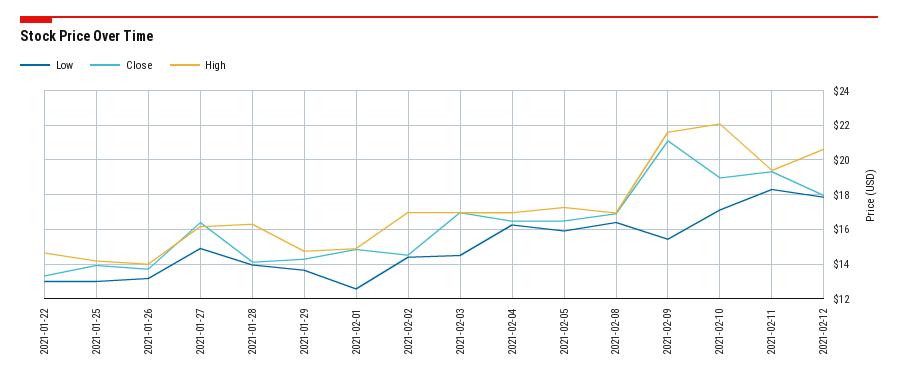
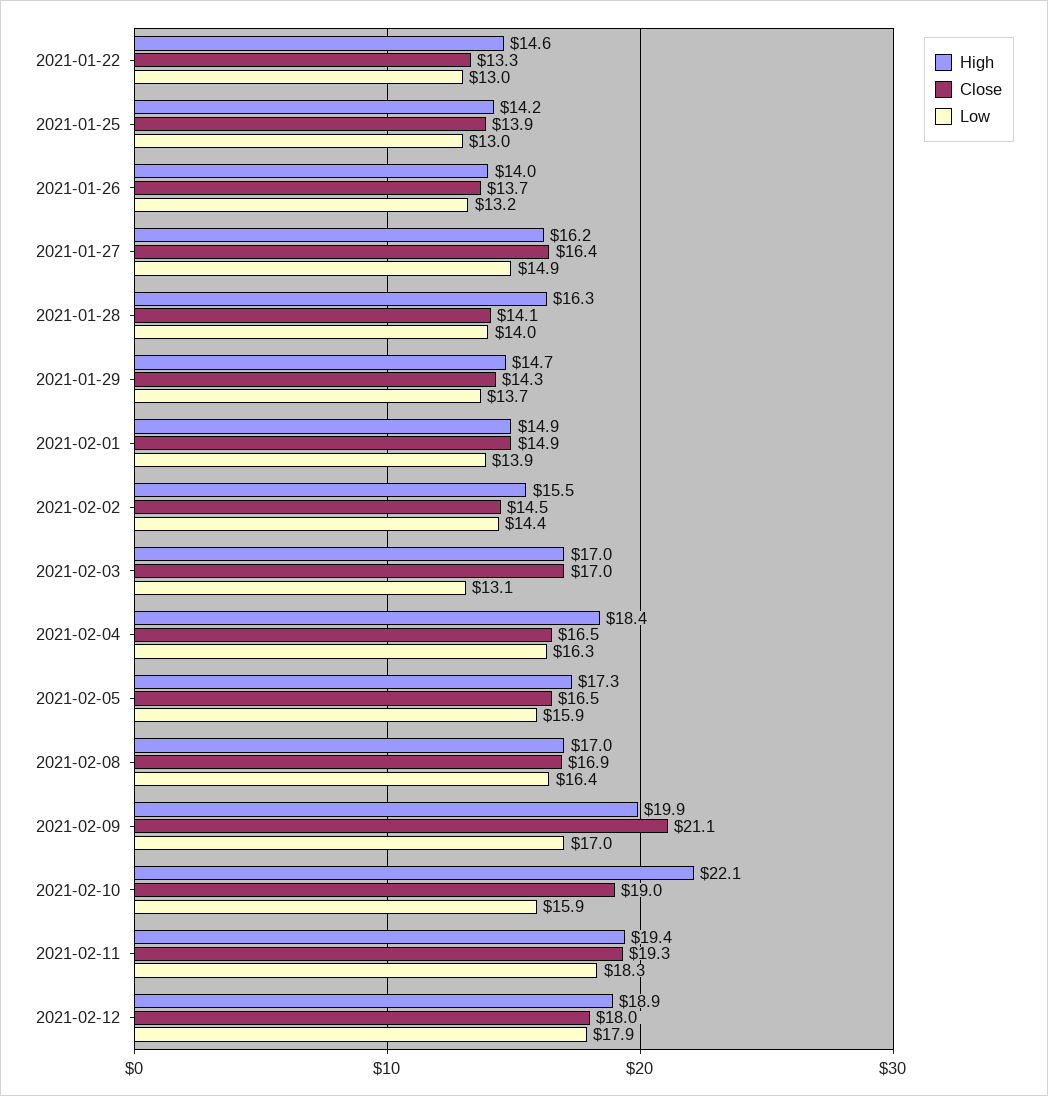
  {
    "Low": {
      "2021-01-22": 13,
      "2021-01-25": 13,
      "2021-01-26": 13.2,
      "2021-01-27": 14.9,
      "2021-01-28": 14,
      "2021-01-29": 13.7,
-     "2021-02-01": 12.5,
+     "2021-02-01": 13.9,
      "2021-02-02": 14.4,
-     "2021-02-03": 14.5,
+     "2021-02-03": 13.1,
      "2021-02-04": 16.3,
      "2021-02-05": 15.9,
      "2021-02-08": 16.4,
-     "2021-02-09": 15.5,
+     "2021-02-09": 17,
-     "2021-02-10": 17,
+     "2021-02-10": 15.9,
      "2021-02-11": 18.3,
      "2021-02-12": 17.9
    },
    "Close": {
      "2021-01-22": 13.3,
      "2021-01-25": 13.9,
      "2021-01-26": 13.7,
      "2021-01-27": 16.4,
      "2021-01-28": 14.1,
      "2021-01-29": 14.3,
      "2021-02-01": 14.9,
      "2021-02-02": 14.5,
      "2021-02-03": 17,
      "2021-02-04": 16.5,
      "2021-02-05": 16.5,
      "2021-02-08": 16.9,
      "2021-02-09": 21.1,
      "2021-02-10": 19,
      "2021-02-11": 19.3,
      "2021-02-12": 18
    },
    "High": {
      "2021-01-22": 14.6,
      "2021-01-25": 14.2,
      "2021-01-26": 14,
      "2021-01-27": 16.2,
      "2021-01-28": 16.3,
      "2021-01-29": 14.7,
      "2021-02-01": 14.9,
-     "2021-02-02": 17,
+     "2021-02-02": 15.5,
      "2021-02-03": 17,
-     "2021-02-04": 17,
+     "2021-02-04": 18.4,
      "2021-02-05": 17.3,
      "2021-02-08": 17,
-     "2021-02-09": 21.5,
+     "2021-02-09": 19.9,
      "2021-02-10": 22.1,
      "2021-02-11": 19.4,
-     "2021-02-12": 20.5
+     "2021-02-12": 18.9
    }
  }

